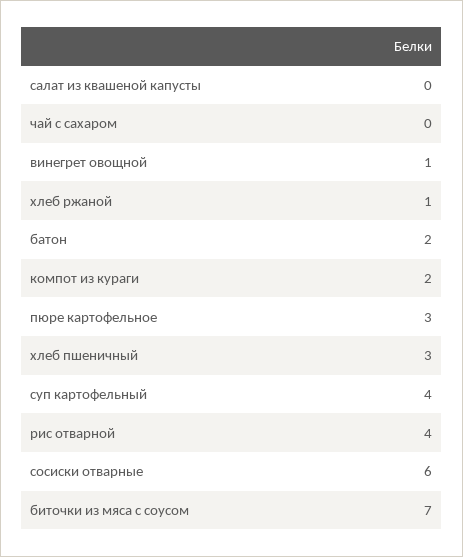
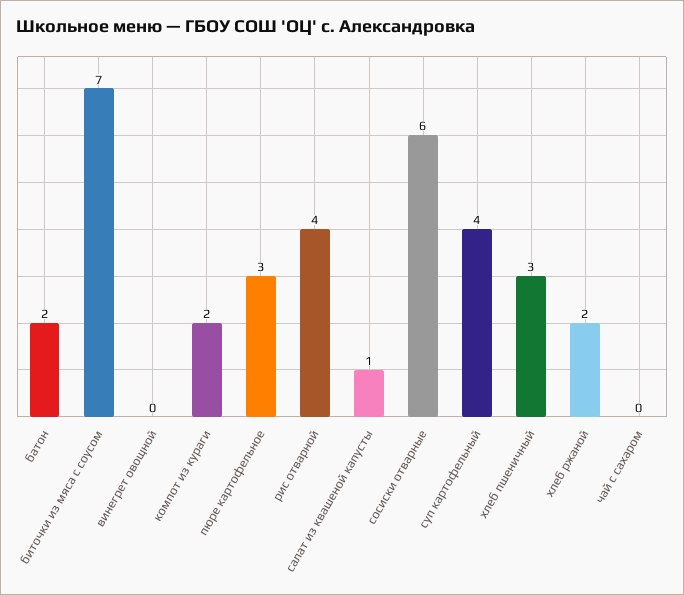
  {
-   "салат из квашеной капусты": 0,
+   "салат из квашеной капусты": 1,
    "чай с сахаром": 0,
-   "винегрет овощной": 1,
+   "винегрет овощной": 0,
-   "хлеб ржаной": 1,
+   "хлеб ржаной": 2,
    "батон": 2,
    "компот из кураги": 2,
    "пюре картофельное": 3,
    "хлеб пшеничный": 3,
    "суп картофельный": 4,
    "рис отварной": 4,
    "сосиски отварные": 6,
    "биточки из мяса с соусом": 7
  }

